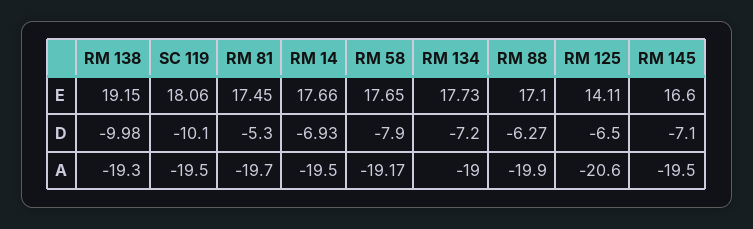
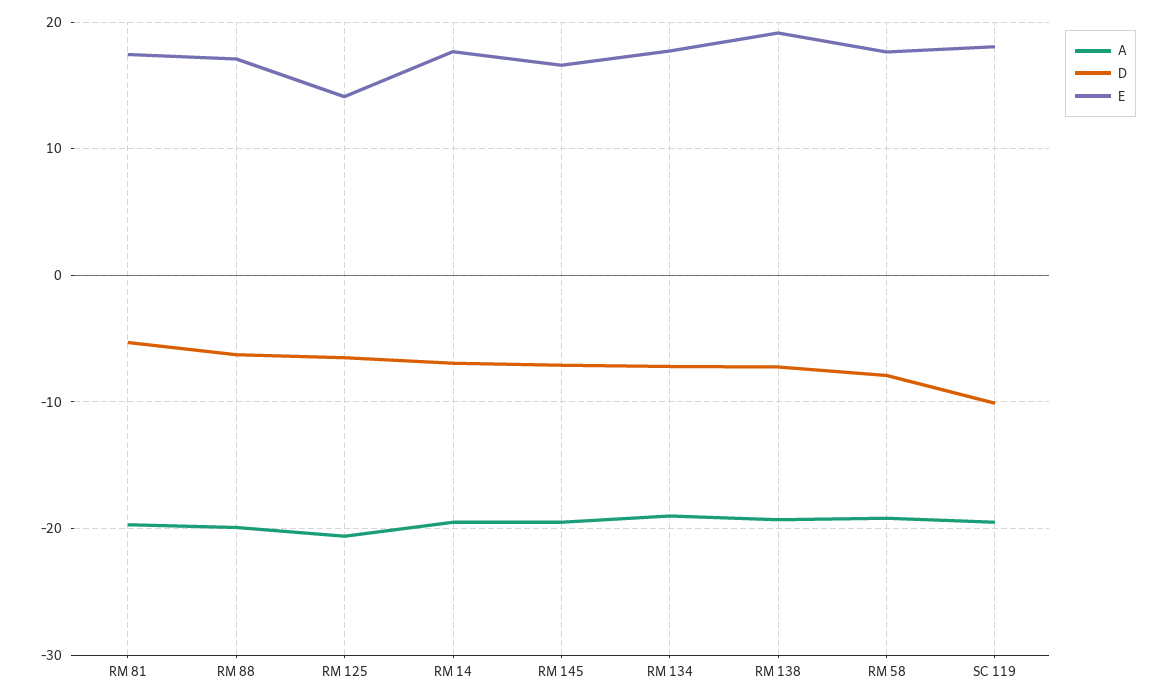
  {
    "E": {
      "RM 138": 19.15,
      "SC 119": 18.06,
      "RM 81": 17.45,
      "RM 14": 17.66,
      "RM 58": 17.65,
      "RM 134": 17.73,
      "RM 88": 17.1,
      "RM 125": 14.11,
      "RM 145": 16.6
    },
    "D": {
-     "RM 138": -9.98,
+     "RM 138": -7,
      "SC 119": -10.1,
      "RM 81": -5.3,
      "RM 14": -6.93,
      "RM 58": -7.9,
      "RM 134": -7.2,
      "RM 88": -6.27,
      "RM 125": -6.5,
      "RM 145": -7.1
    },
    "A": {
      "RM 138": -19.3,
      "SC 119": -19.5,
      "RM 81": -19.7,
      "RM 14": -19.5,
      "RM 58": -19.17,
      "RM 134": -19,
      "RM 88": -19.9,
      "RM 125": -20.6,
      "RM 145": -19.5
    }
  }

